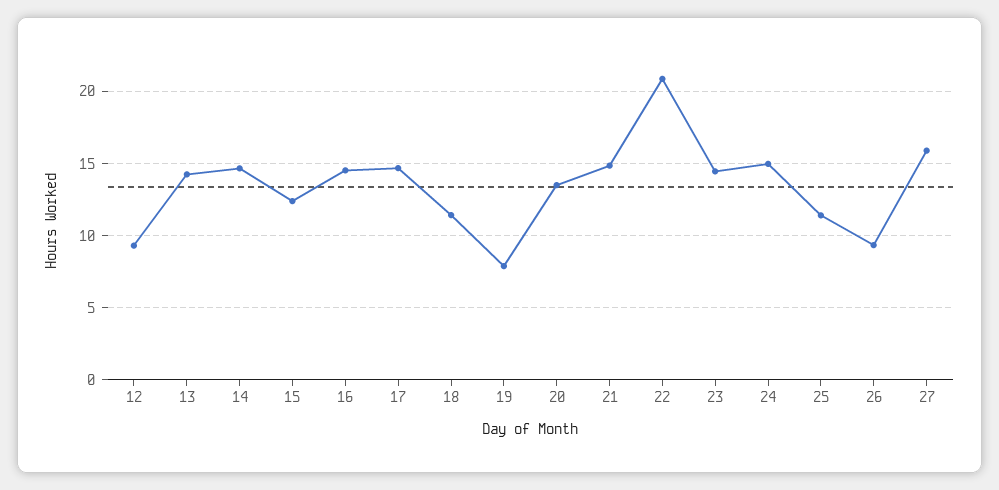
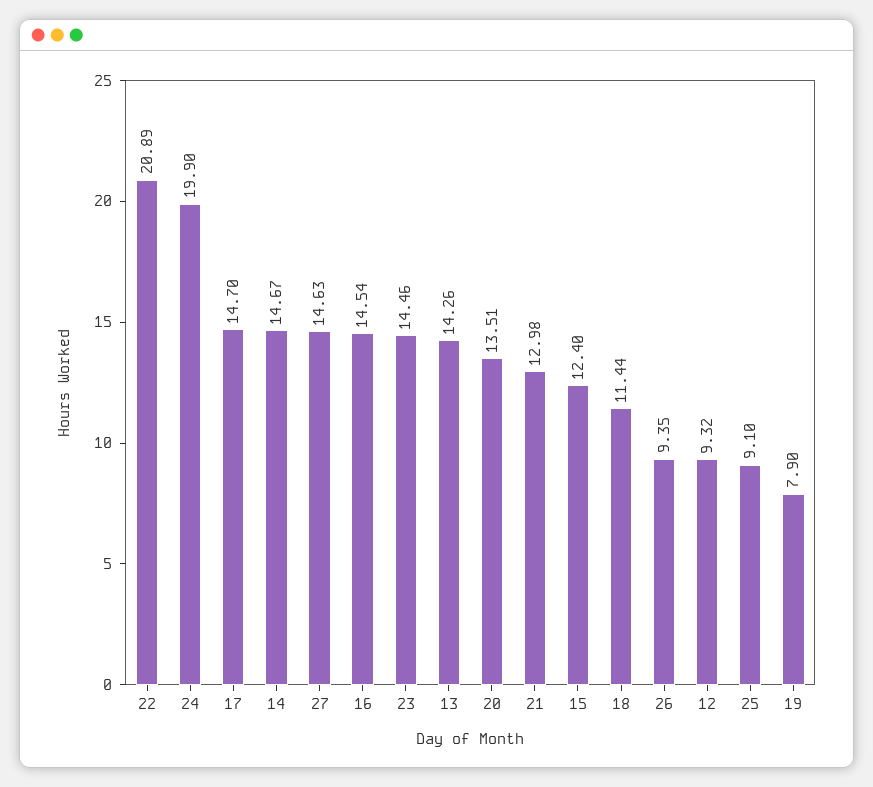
  {
    "12": 9.32,
    "13": 14.26,
    "14": 14.67,
    "15": 12.4,
    "16": 14.54,
    "17": 14.7,
    "18": 11.44,
    "19": 7.9,
    "20": 13.51,
-   "21": 15,
+   "21": 12.98,
    "22": 20.89,
    "23": 14.46,
-   "24": 15,
+   "24": 19.9,
-   "25": 11.5,
+   "25": 9.1,
    "26": 9.35,
-   "27": 16
+   "27": 14.63
  }

